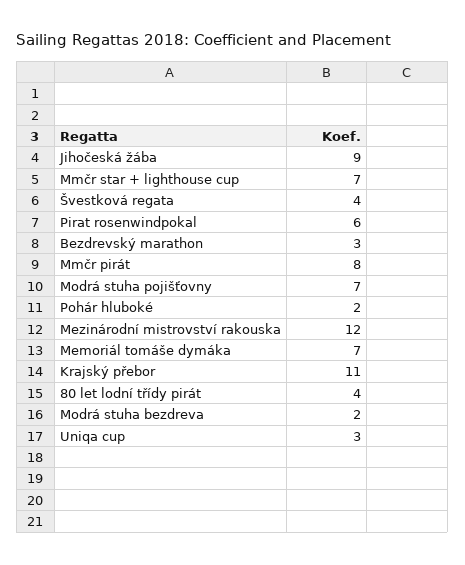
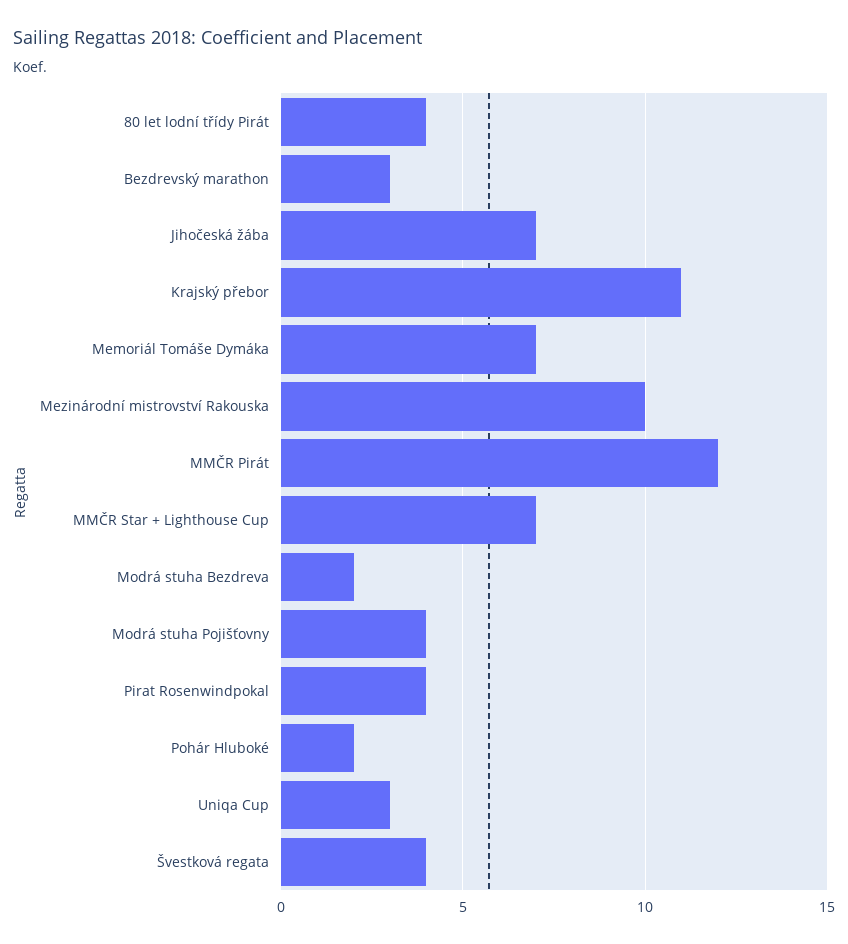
  {
-   "Jihočeská žába": 9,
+   "Jihočeská žába": 7,
    "Mmčr star + lighthouse cup": 7,
    "Švestková regata": 4,
-   "Pirat rosenwindpokal": 6,
+   "Pirat rosenwindpokal": 4,
    "Bezdrevský marathon": 3,
-   "Mmčr pirát": 8,
+   "Mmčr pirát": 12,
-   "Modrá stuha pojišťovny": 7,
+   "Modrá stuha pojišťovny": 4,
    "Pohár hluboké": 2,
-   "Mezinárodní mistrovství rakouska": 12,
+   "Mezinárodní mistrovství rakouska": 10,
    "Memoriál tomáše dymáka": 7,
    "Krajský přebor": 11,
    "80 let lodní třídy pirát": 4,
    "Modrá stuha bezdreva": 2,
    "Uniqa cup": 3
  }

